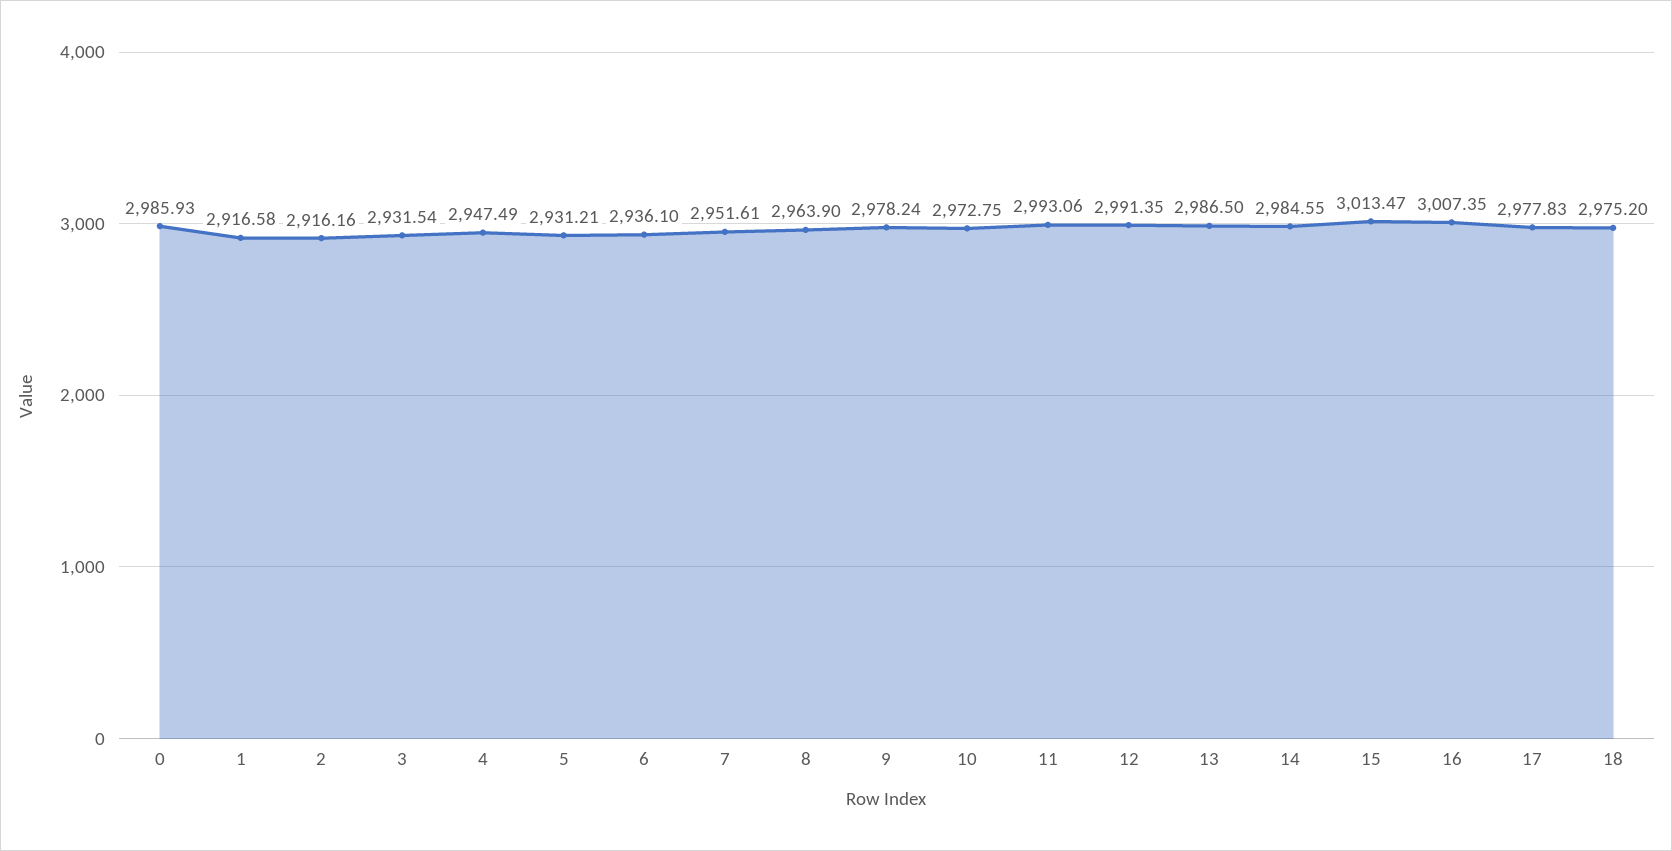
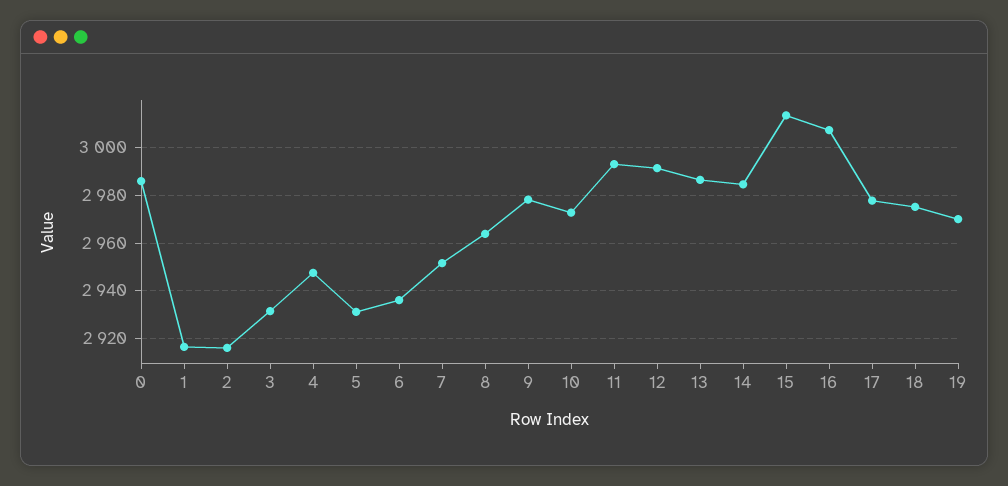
  {
    "0": 2985.93,
    "1": 2916.58,
    "2": 2916.16,
    "3": 2931.54,
    "4": 2947.49,
    "5": 2931.21,
    "6": 2936.1,
    "7": 2951.61,
    "8": 2963.9,
    "9": 2978.24,
    "10": 2972.75,
    "11": 2993.06,
    "12": 2991.35,
    "13": 2986.5,
    "14": 2984.55,
    "15": 3013.47,
    "16": 3007.35,
    "17": 2977.83,
-   "18": 2975.2
+   "18": 2975.2,
+   "19": 2970
  }

